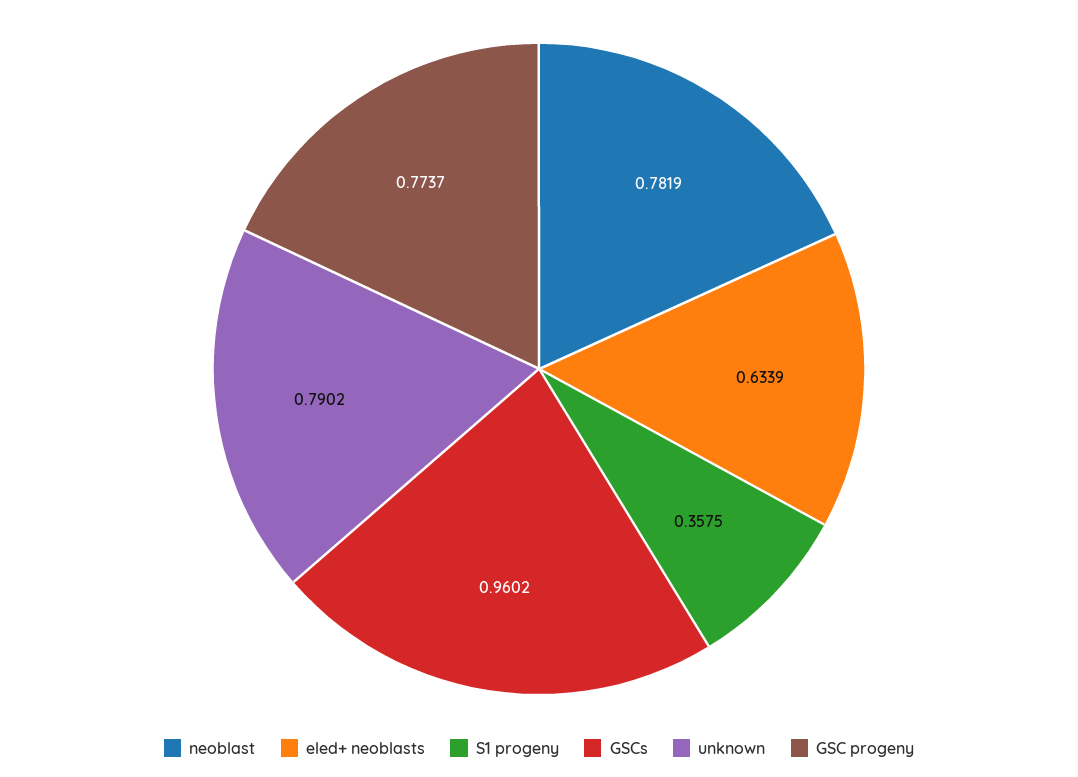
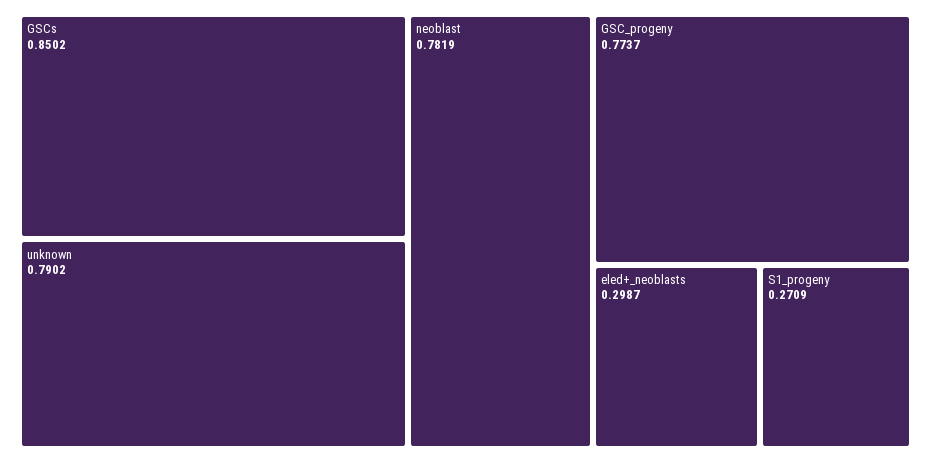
  {
    "neoblast": 0.7819,
-   "eled+ neoblasts": 0.6339,
+   "eled+ neoblasts": 0.2987,
-   "S1 progeny": 0.3575,
+   "S1 progeny": 0.2709,
-   "GSCs": 0.9602,
+   "GSCs": 0.8502,
    "unknown": 0.7902,
    "GSC progeny": 0.7737
  }

